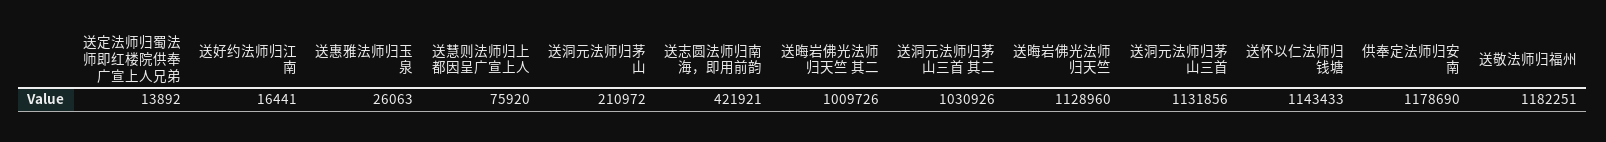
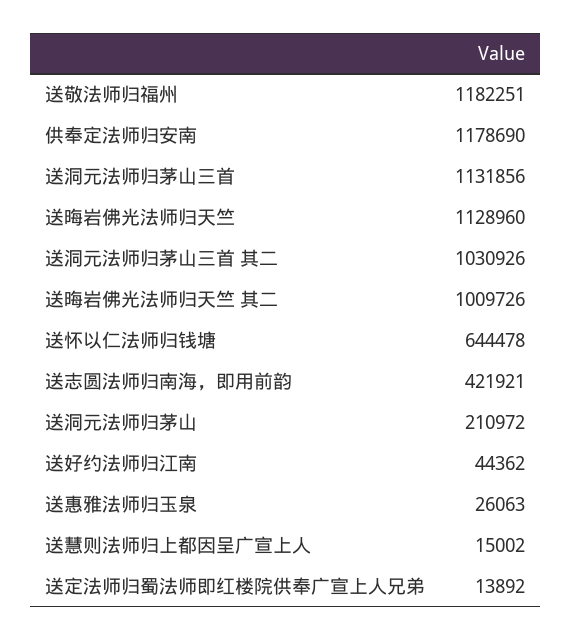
  {
    "送定法师归蜀法师即红楼院供奉广宣上人兄弟": 13892,
-   "送好约法师归江南": 16441,
+   "送好约法师归江南": 44362,
    "送惠雅法师归玉泉": 26063,
-   "送慧则法师归上都因呈广宣上人": 75920,
+   "送慧则法师归上都因呈广宣上人": 15002,
    "送洞元法师归茅山": 210972,
    "送志圆法师归南海，即用前韵": 421921,
    "送晦岩佛光法师归天竺 其二": 1009726,
    "送洞元法师归茅山三首 其二": 1030926,
    "送晦岩佛光法师归天竺": 1128960,
    "送洞元法师归茅山三首": 1131856,
-   "送怀以仁法师归钱塘": 1143433,
+   "送怀以仁法师归钱塘": 644478,
    "供奉定法师归安南": 1178690,
    "送敬法师归福州": 1182251
  }

